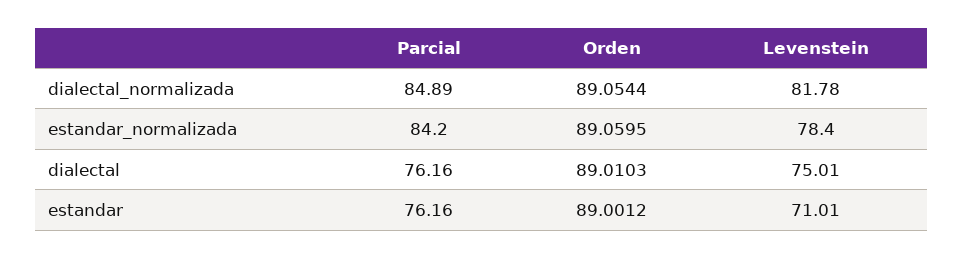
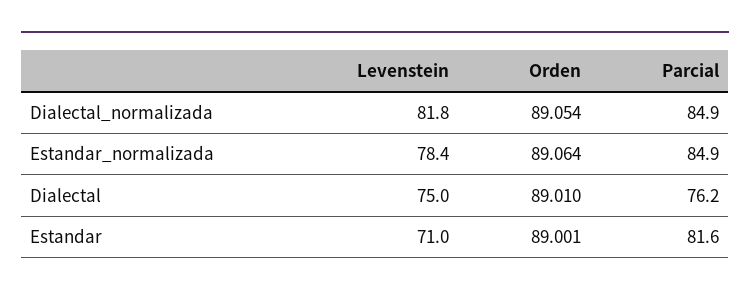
  {
    "Parcial": {
      "dialectal_normalizada": 84.89,
-     "estandar_normalizada": 84.2,
+     "estandar_normalizada": 84.9,
      "dialectal": 76.16,
-     "estandar": 76.16
+     "estandar": 81.6
    },
    "Orden": {
      "dialectal_normalizada": 89.0544,
-     "estandar_normalizada": 89.0595,
+     "estandar_normalizada": 89.064,
      "dialectal": 89.0103,
      "estandar": 89.0012
    },
    "Levenstein": {
      "dialectal_normalizada": 81.78,
      "estandar_normalizada": 78.4,
      "dialectal": 75.01,
      "estandar": 71.01
    }
  }

